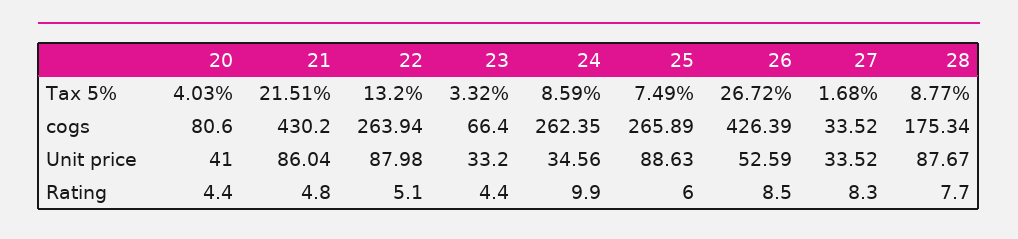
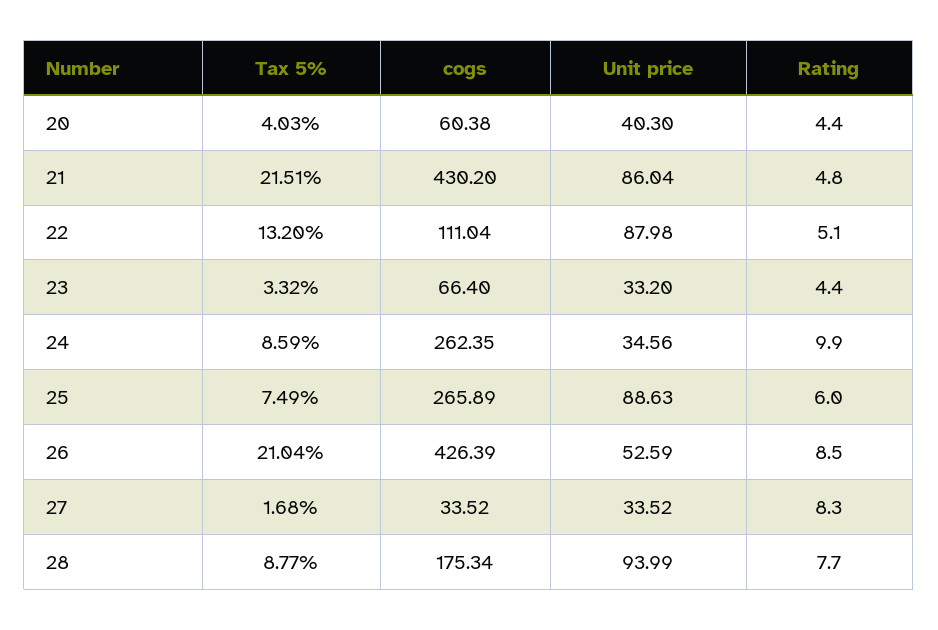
  {
    "20": {
      "Tax 5%": 4.03,
-     "cogs": 80.6,
+     "cogs": 60.38,
-     "Unit price": 41,
+     "Unit price": 40.3,
      "Rating": 4.4
    },
    "21": {
      "Tax 5%": 21.51,
      "cogs": 430.2,
      "Unit price": 86.04,
      "Rating": 4.8
    },
    "22": {
      "Tax 5%": 13.2,
-     "cogs": 263.94,
+     "cogs": 111.04,
      "Unit price": 87.98,
      "Rating": 5.1
    },
    "23": {
      "Tax 5%": 3.32,
      "cogs": 66.4,
      "Unit price": 33.2,
      "Rating": 4.4
    },
    "24": {
      "Tax 5%": 8.59,
      "cogs": 262.35,
      "Unit price": 34.56,
      "Rating": 9.9
    },
    "25": {
      "Tax 5%": 7.49,
      "cogs": 265.89,
      "Unit price": 88.63,
      "Rating": 6
    },
    "26": {
-     "Tax 5%": 26.72,
+     "Tax 5%": 21.04,
      "cogs": 426.39,
      "Unit price": 52.59,
      "Rating": 8.5
    },
    "27": {
      "Tax 5%": 1.68,
      "cogs": 33.52,
      "Unit price": 33.52,
      "Rating": 8.3
    },
    "28": {
      "Tax 5%": 8.77,
      "cogs": 175.34,
-     "Unit price": 87.67,
+     "Unit price": 93.99,
      "Rating": 7.7
    }
  }

